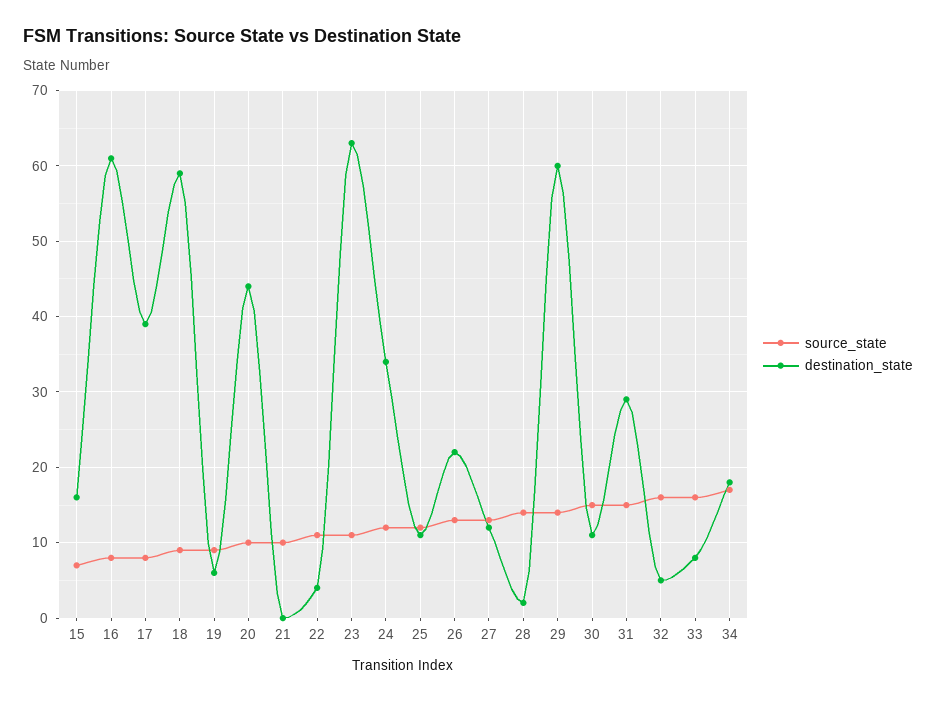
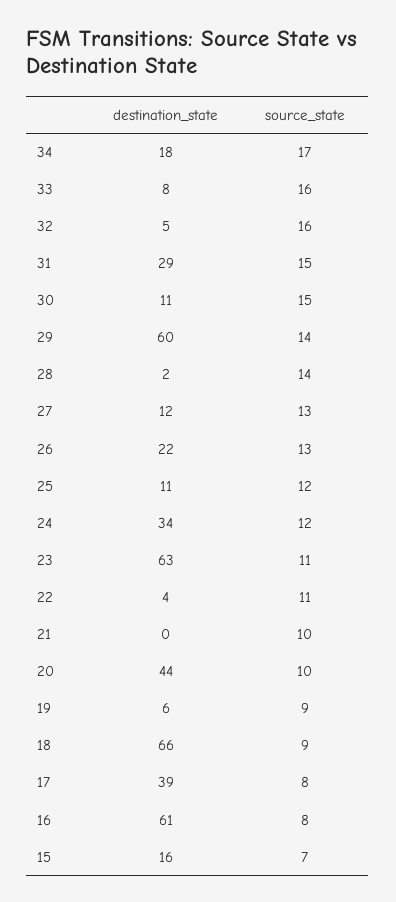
  {
    "source_state": {
      "15": 7,
      "16": 8,
      "17": 8,
      "18": 9,
      "19": 9,
      "20": 10,
      "21": 10,
      "22": 11,
      "23": 11,
      "24": 12,
      "25": 12,
      "26": 13,
      "27": 13,
      "28": 14,
      "29": 14,
      "30": 15,
      "31": 15,
      "32": 16,
      "33": 16,
      "34": 17
    },
    "destination_state": {
      "15": 16,
      "16": 61,
      "17": 39,
-     "18": 59,
+     "18": 66,
      "19": 6,
      "20": 44,
      "21": 0,
      "22": 4,
      "23": 63,
      "24": 34,
      "25": 11,
      "26": 22,
      "27": 12,
      "28": 2,
      "29": 60,
      "30": 11,
      "31": 29,
      "32": 5,
      "33": 8,
      "34": 18
    }
  }

